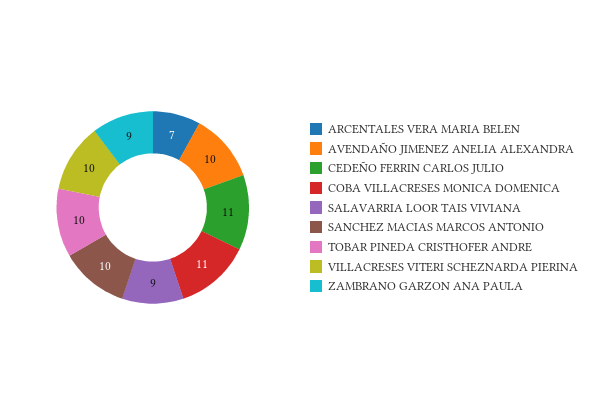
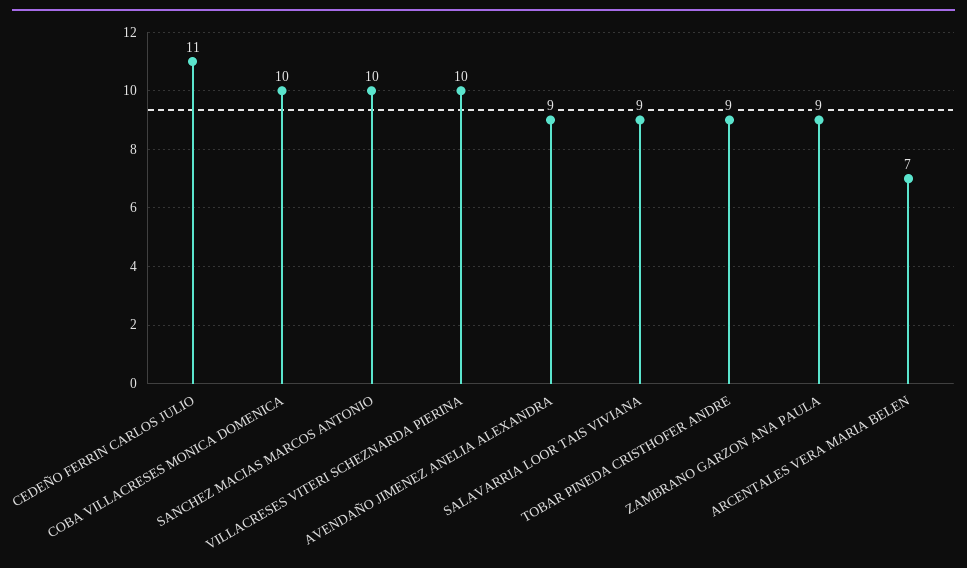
  {
    "ARCENTALES VERA MARIA BELEN": 7,
-   "AVENDAÑO JIMENEZ ANELIA ALEXANDRA": 10,
+   "AVENDAÑO JIMENEZ ANELIA ALEXANDRA": 9,
    "CEDEÑO FERRIN CARLOS JULIO": 11,
-   "COBA VILLACRESES MONICA DOMENICA": 11,
+   "COBA VILLACRESES MONICA DOMENICA": 10,
    "SALAVARRIA LOOR TAIS VIVIANA": 9,
    "SANCHEZ MACIAS MARCOS ANTONIO": 10,
-   "TOBAR PINEDA CRISTHOFER ANDRE": 10,
+   "TOBAR PINEDA CRISTHOFER ANDRE": 9,
    "VILLACRESES VITERI SCHEZNARDA PIERINA": 10,
    "ZAMBRANO GARZON ANA PAULA": 9
  }

